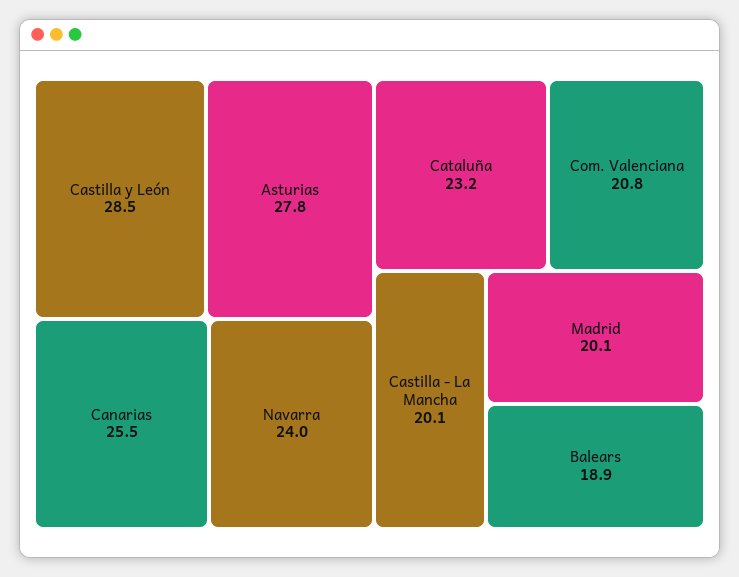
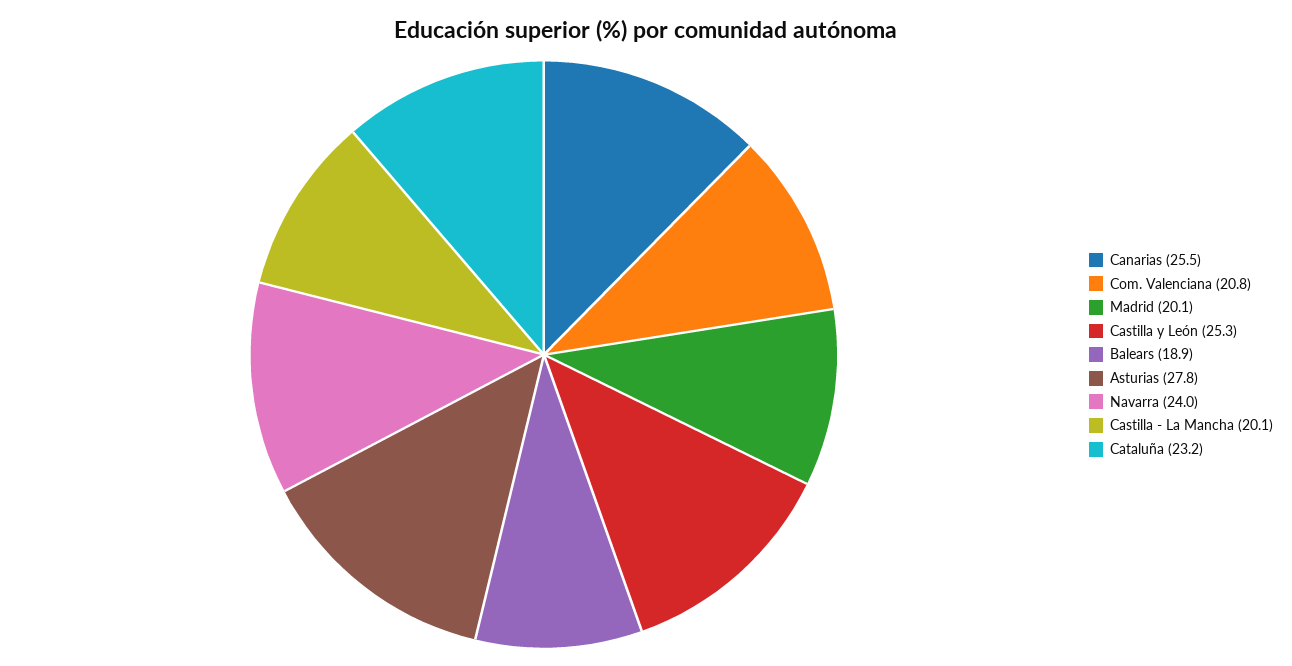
  {
-   "Castilla y León": 28.5,
+   "Castilla y León": 25.3,
    "Asturias": 27.8,
    "Canarias": 25.5,
    "Navarra": 24,
    "Cataluña": 23.2,
    "Com. Valenciana": 20.8,
    "Castilla - La Mancha": 20.1,
    "Madrid": 20.1,
    "Balears": 18.9
  }

